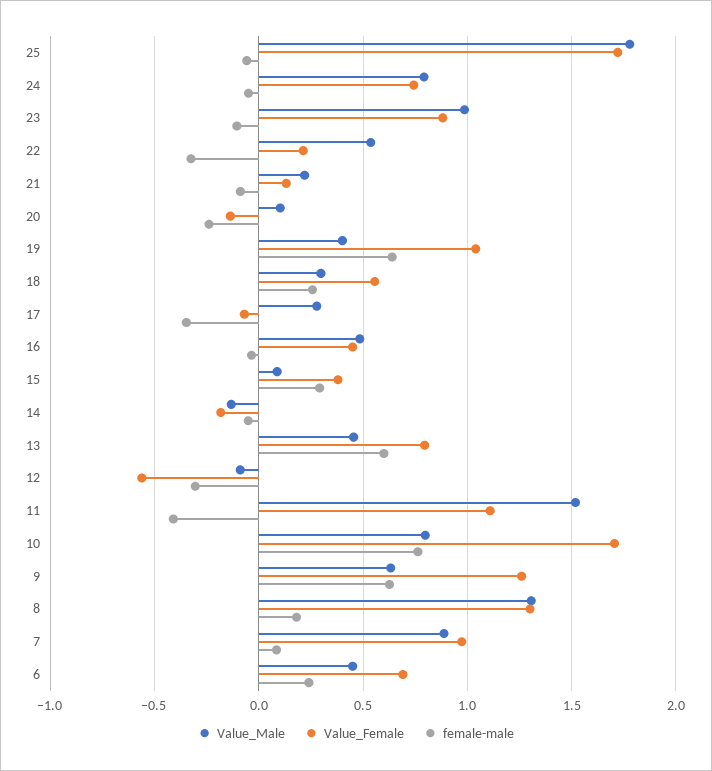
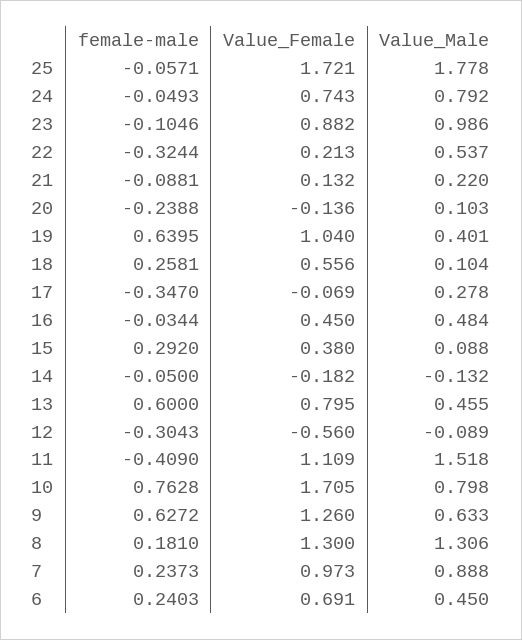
  {
    "Value_Male": {
      "25": 1.778,
      "24": 0.792,
      "23": 0.986,
      "22": 0.537,
      "21": 0.22,
      "20": 0.103,
      "19": 0.401,
-     "18": 0.3,
+     "18": 0.104,
      "17": 0.278,
      "16": 0.484,
      "15": 0.088,
      "14": -0.132,
      "13": 0.455,
      "12": -0.089,
      "11": 1.518,
      "10": 0.798,
      "9": 0.633,
      "8": 1.306,
      "7": 0.888,
      "6": 0.45
    },
    "Value_Female": {
      "25": 1.721,
      "24": 0.743,
      "23": 0.882,
      "22": 0.213,
      "21": 0.132,
      "20": -0.136,
      "19": 1.04,
      "18": 0.556,
      "17": -0.069,
      "16": 0.45,
      "15": 0.38,
      "14": -0.182,
      "13": 0.795,
      "12": -0.56,
      "11": 1.109,
      "10": 1.705,
      "9": 1.26,
      "8": 1.3,
      "7": 0.973,
      "6": 0.691
    },
    "female-male": {
      "25": -0.0571,
      "24": -0.0493,
      "23": -0.1046,
      "22": -0.3244,
      "21": -0.0881,
      "20": -0.2388,
      "19": 0.6395,
      "18": 0.2581,
      "17": -0.347,
      "16": -0.0344,
      "15": 0.292,
      "14": -0.05,
      "13": 0.6,
      "12": -0.3043,
      "11": -0.409,
      "10": 0.7628,
      "9": 0.6272,
      "8": 0.181,
-     "7": 0.1,
+     "7": 0.2373,
      "6": 0.2403
    }
  }

